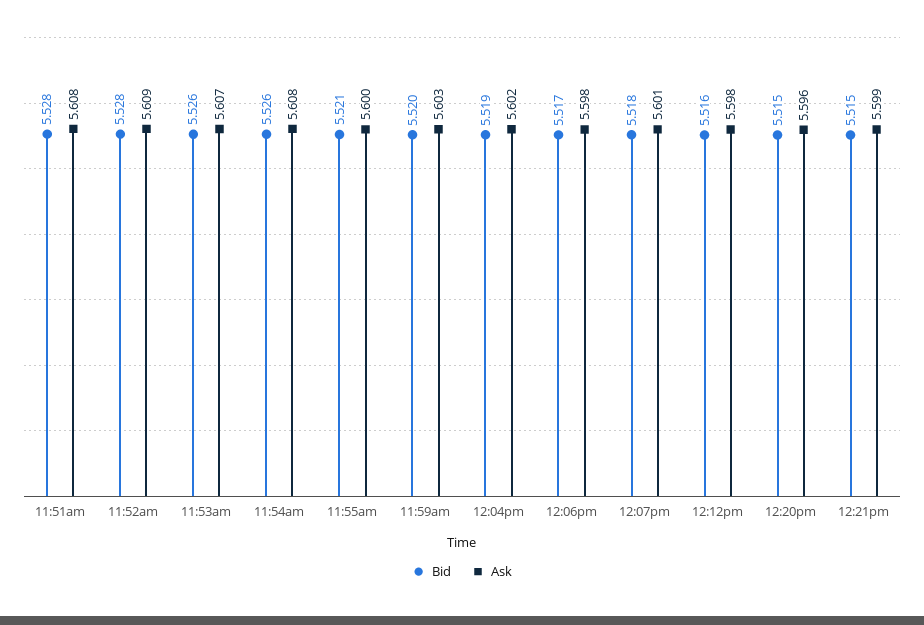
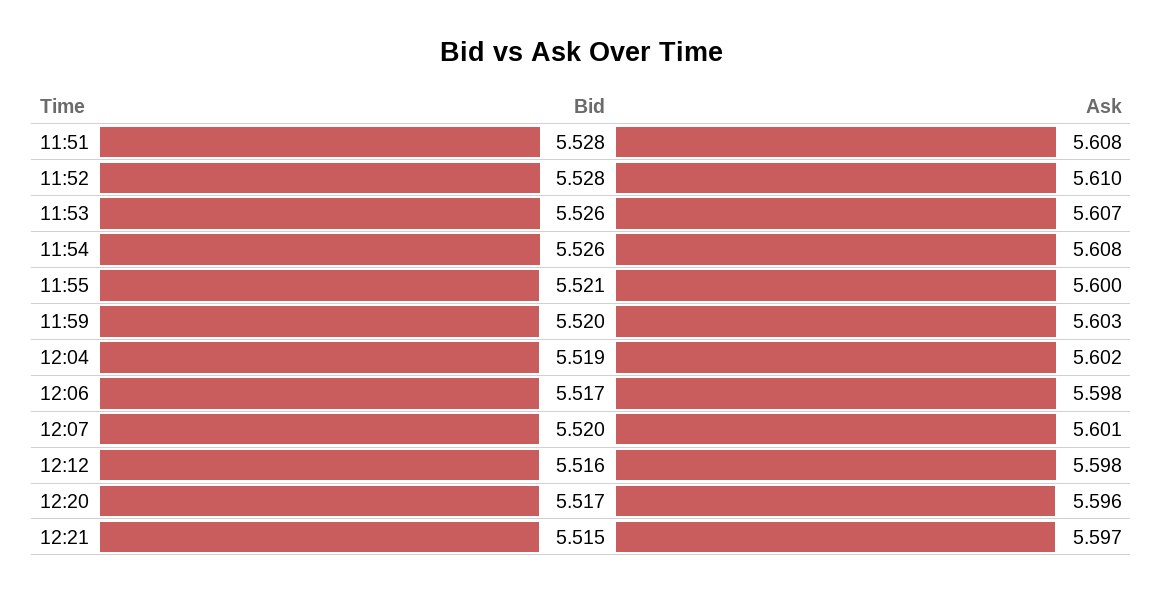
  {
    "Bid": {
      "11:51am": 5.528,
      "11:52am": 5.528,
      "11:53am": 5.526,
      "11:54am": 5.526,
      "11:55am": 5.521,
      "11:59am": 5.52,
      "12:04pm": 5.519,
      "12:06pm": 5.517,
-     "12:07pm": 5.518,
+     "12:07pm": 5.52,
      "12:12pm": 5.516,
-     "12:20pm": 5.515,
+     "12:20pm": 5.517,
      "12:21pm": 5.515
    },
    "Ask": {
      "11:51am": 5.608,
-     "11:52am": 5.609,
+     "11:52am": 5.61,
      "11:53am": 5.607,
      "11:54am": 5.608,
      "11:55am": 5.6,
      "11:59am": 5.603,
      "12:04pm": 5.602,
      "12:06pm": 5.598,
      "12:07pm": 5.601,
      "12:12pm": 5.598,
      "12:20pm": 5.596,
-     "12:21pm": 5.599
+     "12:21pm": 5.597
    }
  }

